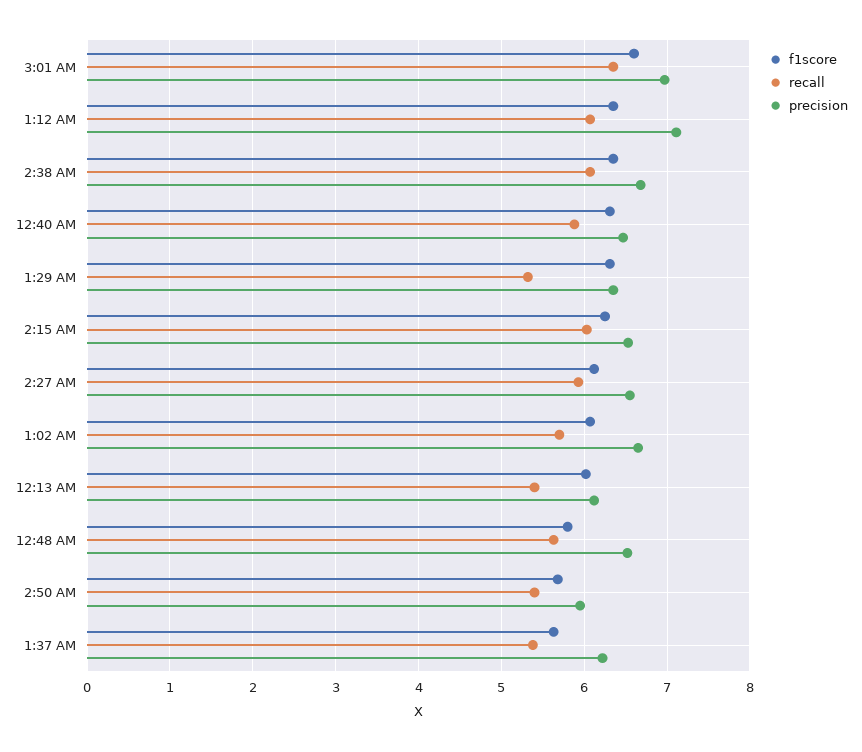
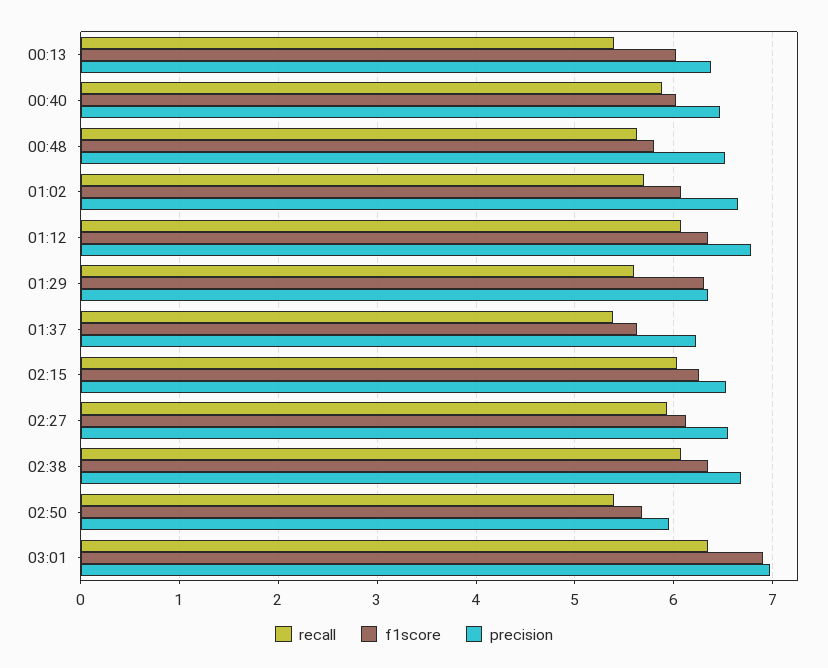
  {
    "f1score": {
-     "3:01 AM": 6.6,
+     "3:01 AM": 6.9,
      "1:12 AM": 6.4,
      "2:38 AM": 6.4,
-     "12:40 AM": 6.3,
+     "12:40 AM": 6,
      "1:29 AM": 6.3,
      "2:15 AM": 6.3,
      "2:27 AM": 6.1,
      "1:02 AM": 6.1,
      "12:13 AM": 6,
      "12:48 AM": 5.8,
      "2:50 AM": 5.7,
      "1:37 AM": 5.6
    },
    "recall": {
      "3:01 AM": 6.4,
      "1:12 AM": 6.1,
      "2:38 AM": 6.1,
      "12:40 AM": 5.9,
-     "1:29 AM": 5.3,
+     "1:29 AM": 5.6,
      "2:15 AM": 6,
      "2:27 AM": 5.9,
      "1:02 AM": 5.7,
      "12:13 AM": 5.4,
      "12:48 AM": 5.6,
      "2:50 AM": 5.4,
      "1:37 AM": 5.4
    },
    "precision": {
      "3:01 AM": 7,
-     "1:12 AM": 7.1,
+     "1:12 AM": 6.8,
      "2:38 AM": 6.7,
      "12:40 AM": 6.5,
      "1:29 AM": 6.4,
      "2:15 AM": 6.5,
      "2:27 AM": 6.6,
      "1:02 AM": 6.7,
-     "12:13 AM": 6.1,
+     "12:13 AM": 6.4,
      "12:48 AM": 6.5,
      "2:50 AM": 6,
      "1:37 AM": 6.2
    }
  }

